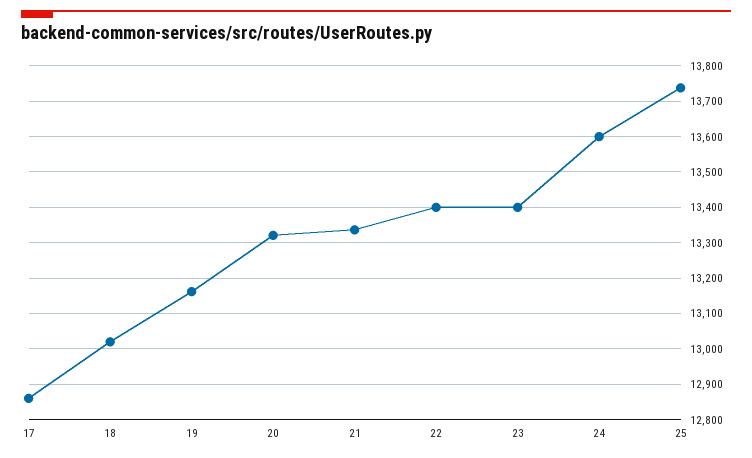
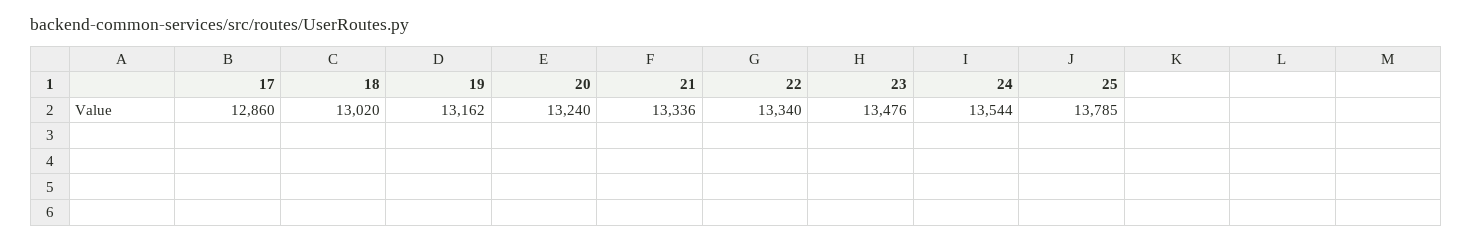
  {
    "17": 12860,
    "18": 13020,
    "19": 13162,
-   "20": 13320,
+   "20": 13240,
    "21": 13336,
-   "22": 13400,
+   "22": 13340,
-   "23": 13400,
+   "23": 13476,
-   "24": 13600,
+   "24": 13544,
-   "25": 13740
+   "25": 13785
  }

